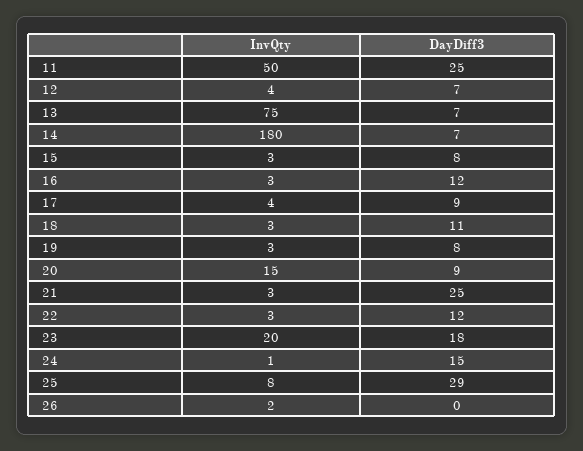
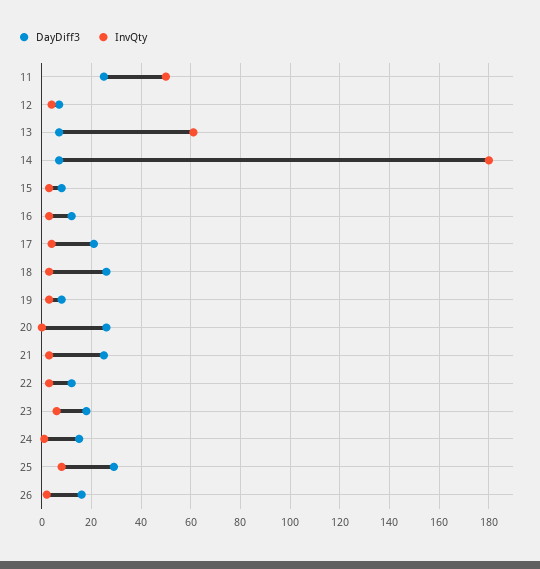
  {
    "InvQty": {
      "11": 50,
      "12": 4,
-     "13": 75,
+     "13": 60,
      "14": 180,
      "15": 3,
      "16": 3,
      "17": 4,
      "18": 3,
      "19": 3,
-     "20": 15,
+     "20": 0,
      "21": 3,
      "22": 3,
-     "23": 20,
+     "23": 5,
      "24": 1,
      "25": 8,
      "26": 2
    },
    "DayDiff3": {
      "11": 25,
      "12": 7,
      "13": 7,
      "14": 7,
      "15": 8,
      "16": 12,
-     "17": 9,
+     "17": 20,
-     "18": 11,
+     "18": 25,
      "19": 8,
-     "20": 9,
+     "20": 25,
      "21": 25,
      "22": 12,
      "23": 18,
      "24": 15,
      "25": 29,
-     "26": 0
+     "26": 15
    }
  }

